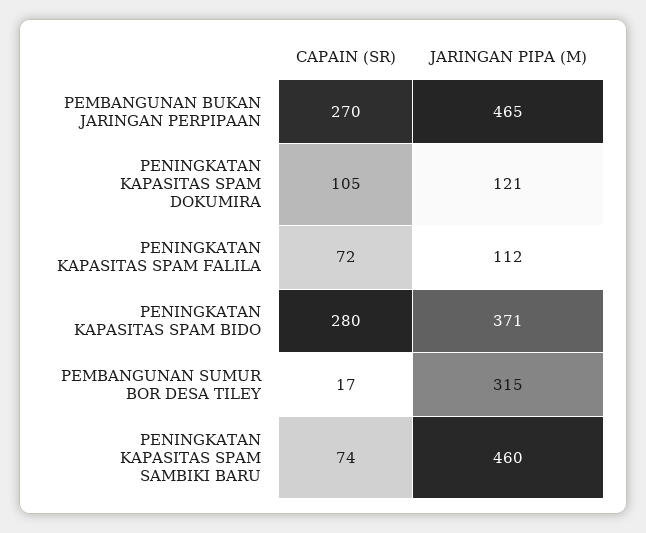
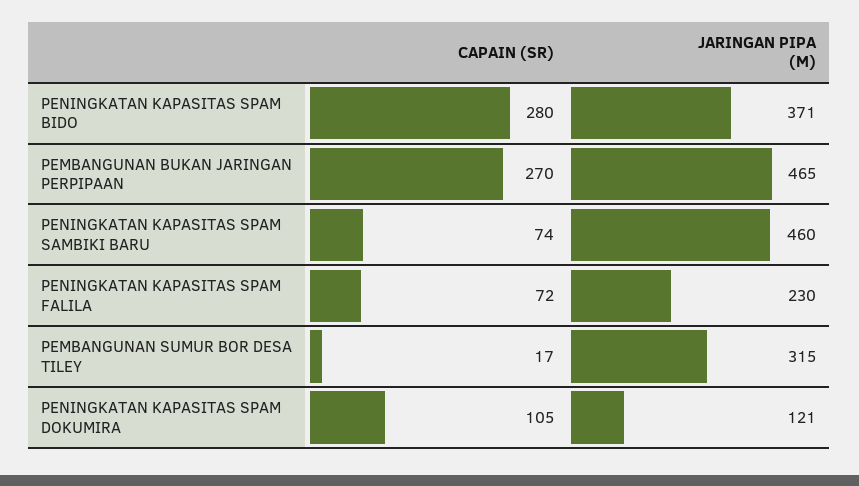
  {
    "CAPAIN (SR)": {
      "PEMBANGUNAN BUKAN JARINGAN PERPIPAAN": 270,
      "PENINGKATAN KAPASITAS SPAM DOKUMIRA": 105,
      "PENINGKATAN KAPASITAS SPAM FALILA": 72,
      "PENINGKATAN KAPASITAS SPAM BIDO": 280,
      "PEMBANGUNAN SUMUR BOR DESA TILEY": 17,
      "PENINGKATAN KAPASITAS SPAM SAMBIKI BARU": 74
    },
    "JARINGAN PIPA (M)": {
      "PEMBANGUNAN BUKAN JARINGAN PERPIPAAN": 465,
      "PENINGKATAN KAPASITAS SPAM DOKUMIRA": 121,
-     "PENINGKATAN KAPASITAS SPAM FALILA": 112,
+     "PENINGKATAN KAPASITAS SPAM FALILA": 230,
      "PENINGKATAN KAPASITAS SPAM BIDO": 371,
      "PEMBANGUNAN SUMUR BOR DESA TILEY": 315,
      "PENINGKATAN KAPASITAS SPAM SAMBIKI BARU": 460
    }
  }

